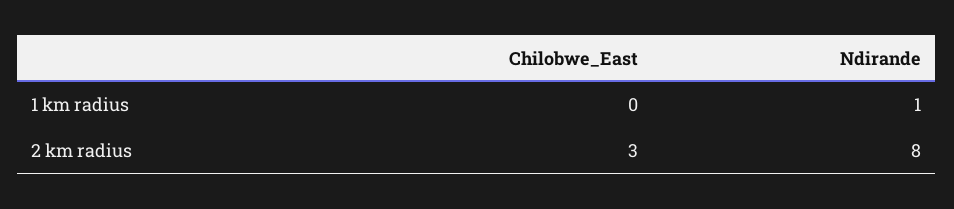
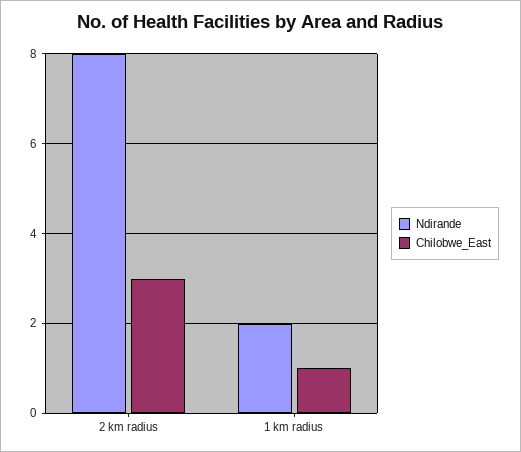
  {
    "Chilobwe_East": {
-     "1 km radius": 0,
+     "1 km radius": 1,
      "2 km radius": 3
    },
    "Ndirande": {
-     "1 km radius": 1,
+     "1 km radius": 2,
      "2 km radius": 8
    }
  }

